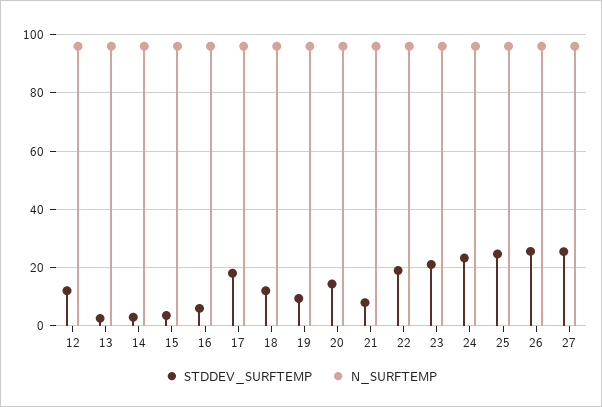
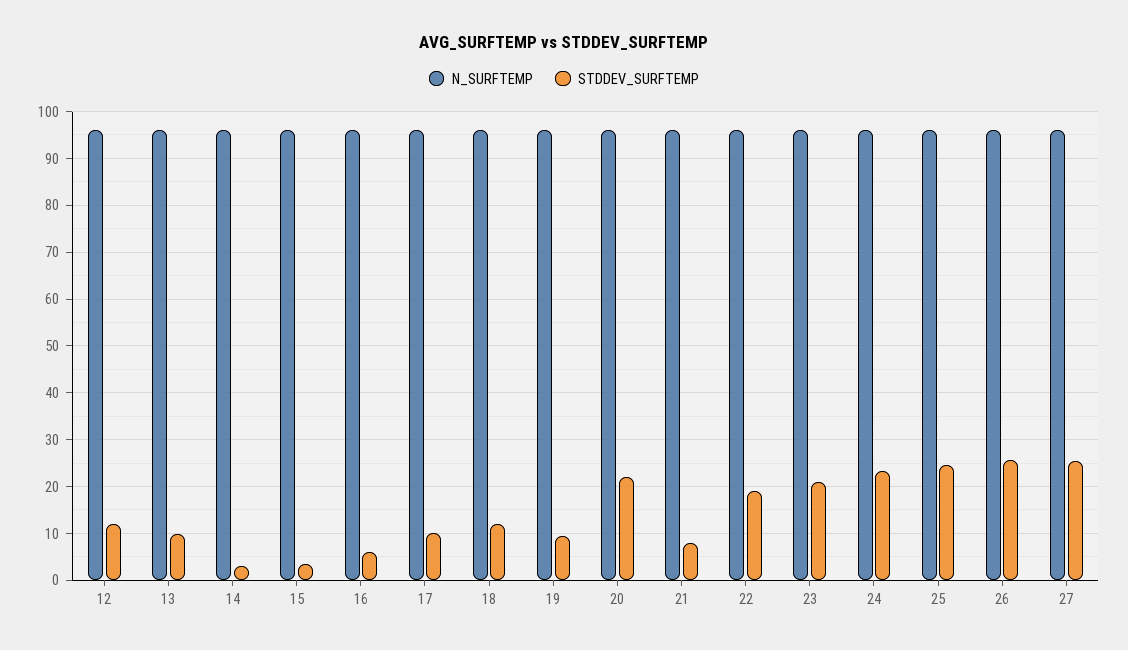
  {
    "STDDEV_SURFTEMP": {
      "12": 12,
-     "13": 2.5,
+     "13": 10,
      "14": 2,
      "15": 4,
      "16": 6,
-     "17": 17.5,
+     "17": 10,
      "18": 12,
      "19": 10,
-     "20": 15,
+     "20": 22,
      "21": 8,
      "22": 20,
      "23": 22,
      "24": 24,
      "25": 24,
      "26": 26,
      "27": 26
    },
    "N_SURFTEMP": {
      "12": 96,
      "13": 96,
      "14": 96,
      "15": 96,
      "16": 96,
      "17": 96,
      "18": 96,
      "19": 96,
      "20": 96,
      "21": 96,
      "22": 96,
      "23": 96,
      "24": 96,
      "25": 96,
      "26": 96,
      "27": 96
    }
  }

